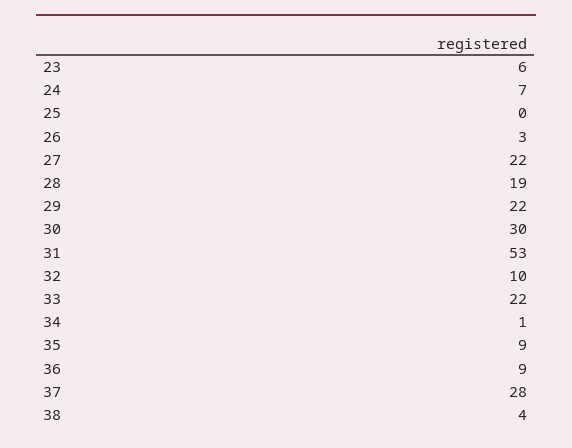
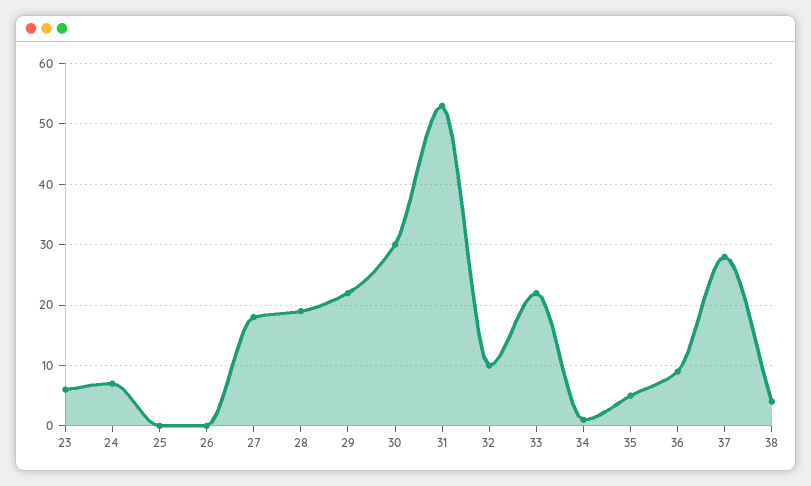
  {
    "23": 6,
    "24": 7,
    "25": 0,
-   "26": 3,
+   "26": 0,
-   "27": 22,
+   "27": 18,
    "28": 19,
    "29": 22,
    "30": 30,
    "31": 53,
    "32": 10,
    "33": 22,
    "34": 1,
-   "35": 9,
+   "35": 5,
    "36": 9,
    "37": 28,
    "38": 4
  }

